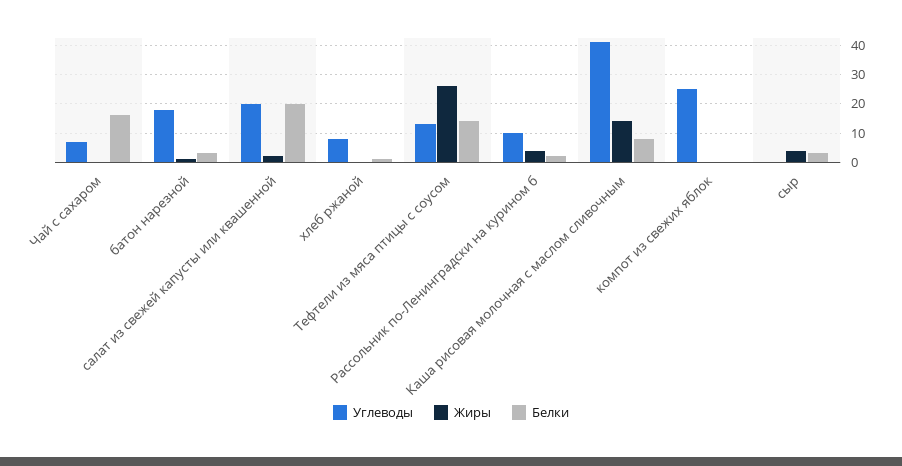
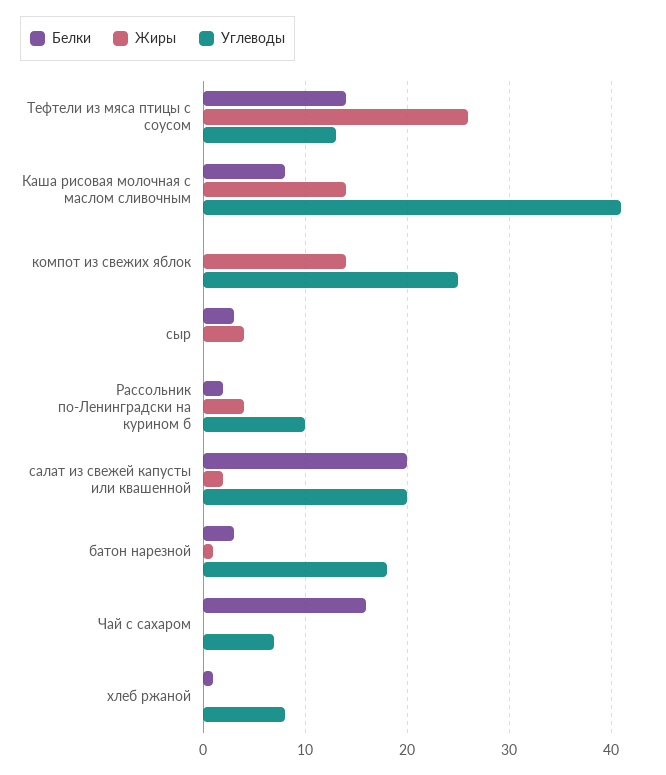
  {
    "Углеводы": {
      "Чай с сахаром": 7,
      "батон нарезной": 18,
      "салат из свежей капусты или квашенной": 20,
      "хлеб ржаной": 8,
      "Тефтели из мяса птицы с соусом": 13,
      "Рассольник по-Ленинградски на курином б": 10,
      "Каша рисовая молочная с маслом сливочным": 41,
      "компот из свежих яблок": 25,
      "сыр": 0
    },
    "Жиры": {
      "Чай с сахаром": 0,
      "батон нарезной": 1,
      "салат из свежей капусты или квашенной": 2,
      "хлеб ржаной": 0,
      "Тефтели из мяса птицы с соусом": 26,
      "Рассольник по-Ленинградски на курином б": 4,
      "Каша рисовая молочная с маслом сливочным": 14,
-     "компот из свежих яблок": 0,
+     "компот из свежих яблок": 14,
      "сыр": 4
    },
    "Белки": {
      "Чай с сахаром": 16,
      "батон нарезной": 3,
      "салат из свежей капусты или квашенной": 20,
      "хлеб ржаной": 1,
      "Тефтели из мяса птицы с соусом": 14,
      "Рассольник по-Ленинградски на курином б": 2,
      "Каша рисовая молочная с маслом сливочным": 8,
      "компот из свежих яблок": 0,
      "сыр": 3
    }
  }

